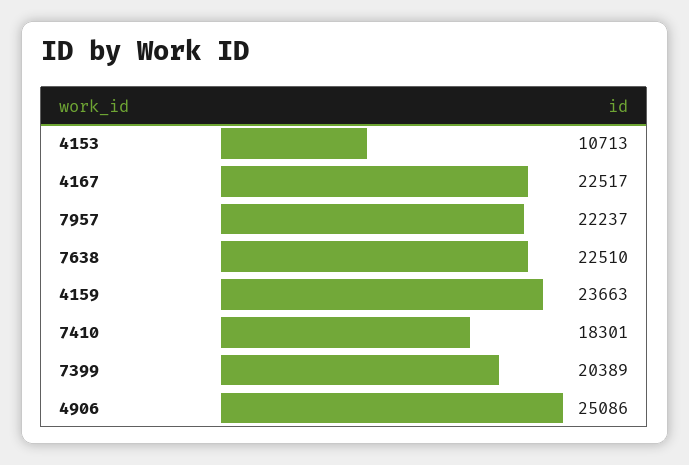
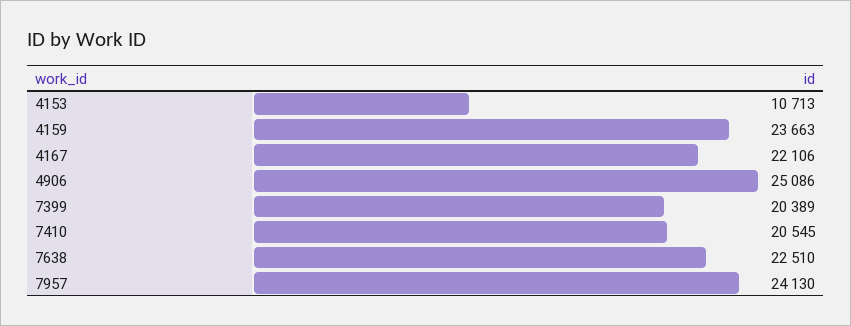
  {
    "4153": 10713,
-   "4167": 22517,
+   "4167": 22106,
-   "7957": 22237,
+   "7957": 24130,
    "7638": 22510,
    "4159": 23663,
-   "7410": 18301,
+   "7410": 20545,
    "7399": 20389,
    "4906": 25086
  }

